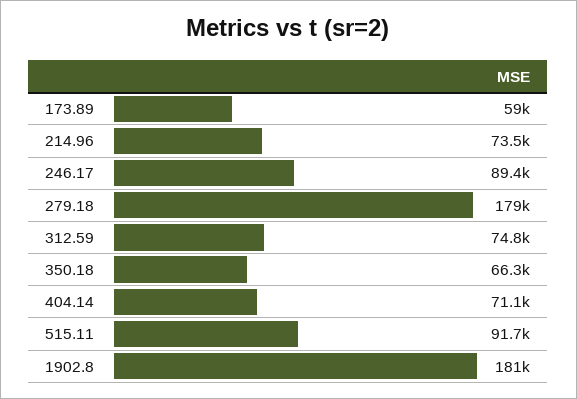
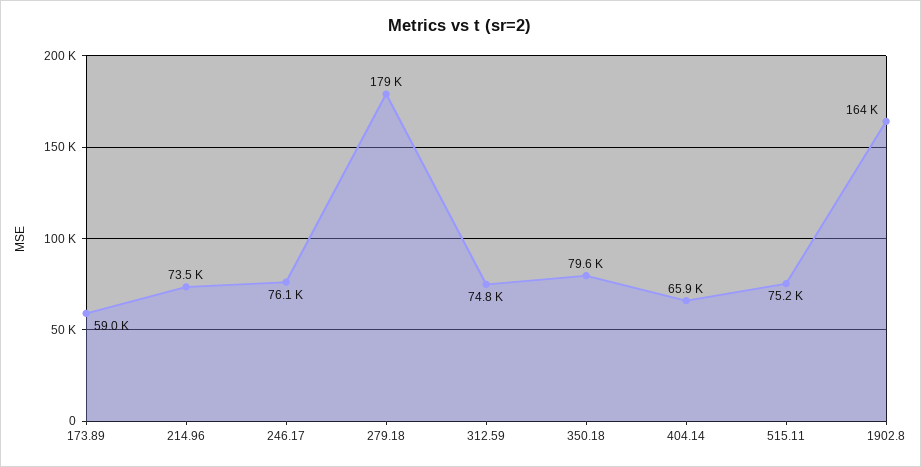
  {
    "173.89": 59000,
    "214.96": 73500,
-   "246.17": 89400,
+   "246.17": 76100,
    "279.18": 179000,
    "312.59": 74800,
-   "350.18": 66300,
+   "350.18": 79600,
-   "404.14": 71100,
+   "404.14": 65900,
-   "515.11": 91700,
+   "515.11": 75200,
-   "1902.8": 181000
+   "1902.8": 164000
  }

